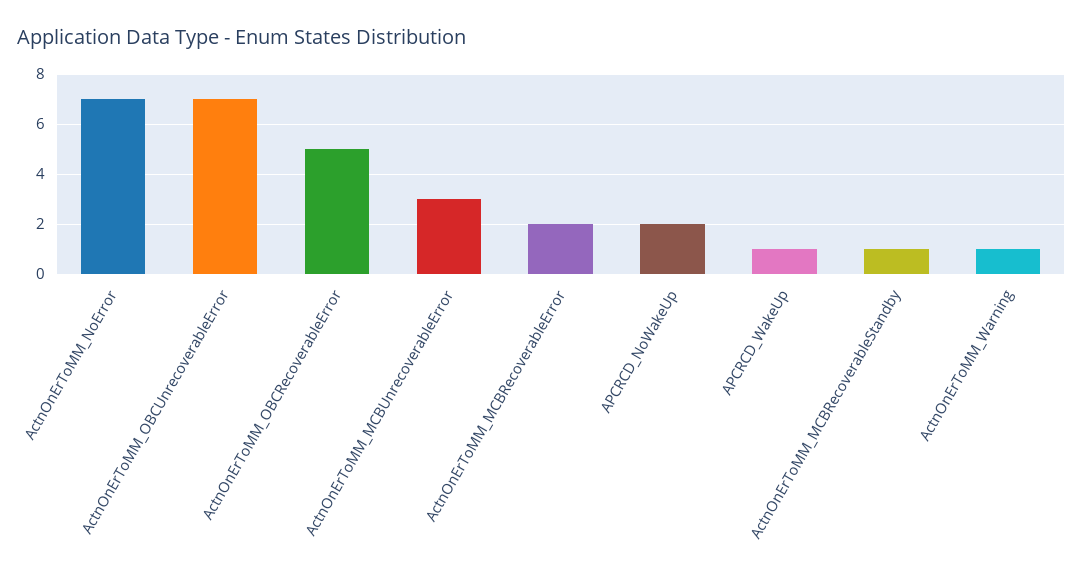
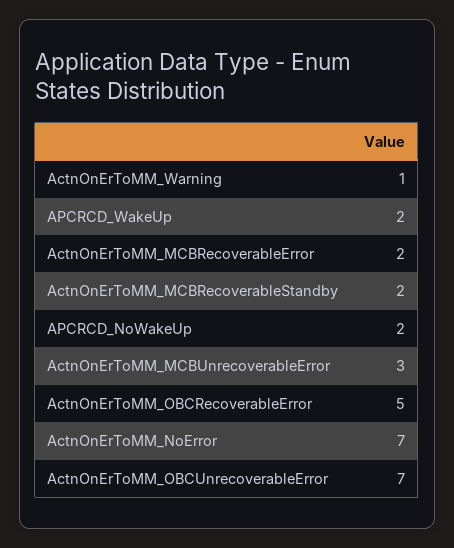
  {
    "ActnOnErToMM_NoError": 7,
    "ActnOnErToMM_OBCUnrecoverableError": 7,
    "ActnOnErToMM_OBCRecoverableError": 5,
    "ActnOnErToMM_MCBUnrecoverableError": 3,
    "ActnOnErToMM_MCBRecoverableError": 2,
    "APCRCD_NoWakeUp": 2,
-   "APCRCD_WakeUp": 1,
+   "APCRCD_WakeUp": 2,
-   "ActnOnErToMM_MCBRecoverableStandby": 1,
+   "ActnOnErToMM_MCBRecoverableStandby": 2,
    "ActnOnErToMM_Warning": 1
  }

